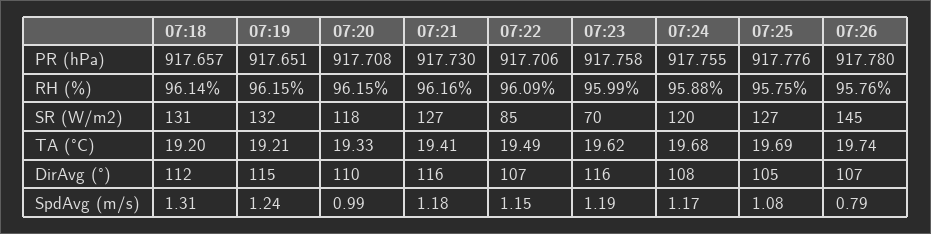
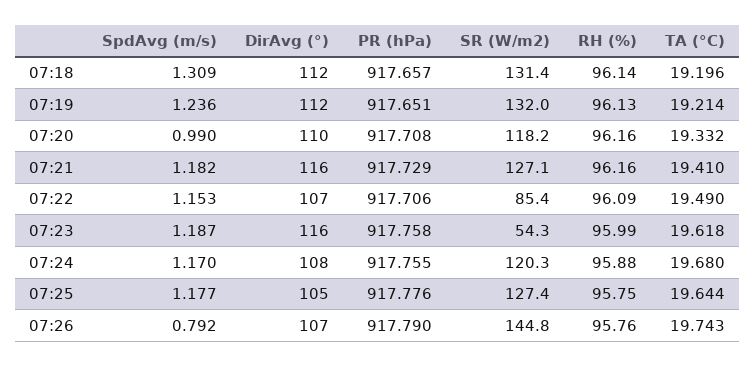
  {
    "07:18": {
      "PR (hPa)": 917.657,
      "RH (%)": 96.14,
      "SR (W/m2)": 131.4,
      "TA (°C)": 19.196,
      "DirAvg (°)": 112,
      "SpdAvg (m/s)": 1.309
    },
    "07:19": {
      "PR (hPa)": 917.651,
-     "RH (%)": 96.15,
+     "RH (%)": 96.13,
      "SR (W/m2)": 132,
      "TA (°C)": 19.214,
-     "DirAvg (°)": 115,
+     "DirAvg (°)": 112,
      "SpdAvg (m/s)": 1.236
    },
    "07:20": {
      "PR (hPa)": 917.708,
-     "RH (%)": 96.15,
+     "RH (%)": 96.16,
      "SR (W/m2)": 118.2,
      "TA (°C)": 19.332,
      "DirAvg (°)": 110,
      "SpdAvg (m/s)": 0.99
    },
    "07:21": {
-     "PR (hPa)": 917.73,
+     "PR (hPa)": 917.729,
      "RH (%)": 96.16,
      "SR (W/m2)": 127.1,
      "TA (°C)": 19.41,
      "DirAvg (°)": 116,
      "SpdAvg (m/s)": 1.182
    },
    "07:22": {
      "PR (hPa)": 917.706,
      "RH (%)": 96.09,
      "SR (W/m2)": 85.4,
      "TA (°C)": 19.49,
      "DirAvg (°)": 107,
      "SpdAvg (m/s)": 1.153
    },
    "07:23": {
      "PR (hPa)": 917.758,
      "RH (%)": 95.99,
-     "SR (W/m2)": 70,
+     "SR (W/m2)": 54.3,
      "TA (°C)": 19.618,
      "DirAvg (°)": 116,
      "SpdAvg (m/s)": 1.187
    },
    "07:24": {
      "PR (hPa)": 917.755,
      "RH (%)": 95.88,
      "SR (W/m2)": 120.3,
      "TA (°C)": 19.68,
      "DirAvg (°)": 108,
      "SpdAvg (m/s)": 1.17
    },
    "07:25": {
      "PR (hPa)": 917.776,
      "RH (%)": 95.75,
      "SR (W/m2)": 127.4,
-     "TA (°C)": 19.69,
+     "TA (°C)": 19.644,
      "DirAvg (°)": 105,
-     "SpdAvg (m/s)": 1.08
+     "SpdAvg (m/s)": 1.177
    },
    "07:26": {
-     "PR (hPa)": 917.78,
+     "PR (hPa)": 917.79,
      "RH (%)": 95.76,
      "SR (W/m2)": 144.8,
      "TA (°C)": 19.743,
      "DirAvg (°)": 107,
      "SpdAvg (m/s)": 0.792
    }
  }

